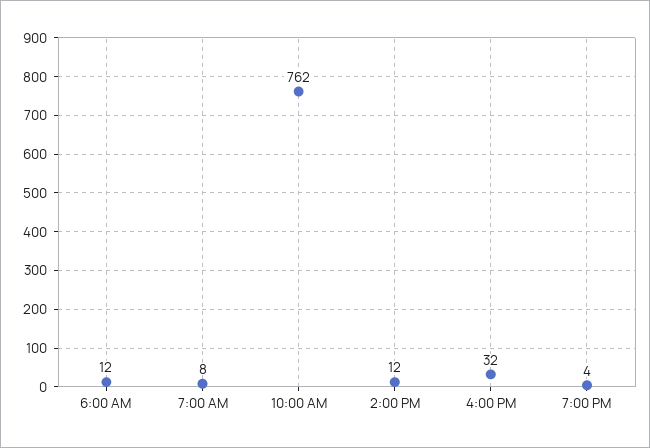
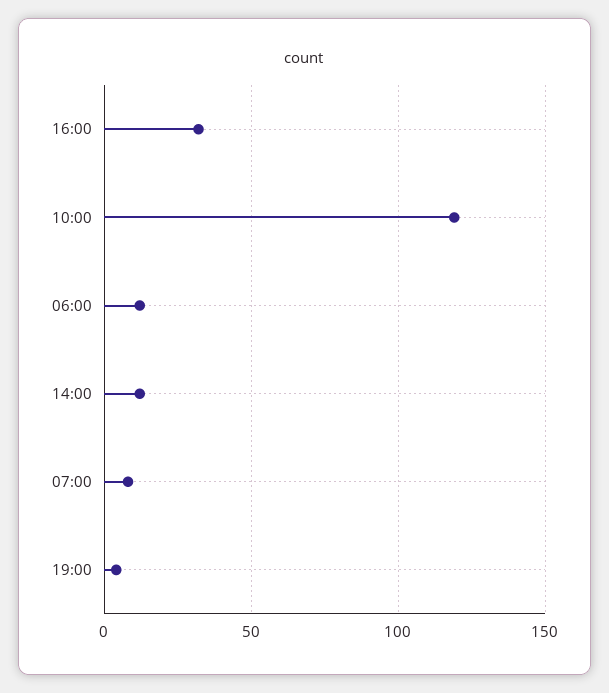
  {
    "6:00 AM": 12,
    "7:00 AM": 8,
-   "10:00 AM": 762,
+   "10:00 AM": 120,
    "2:00 PM": 12,
    "4:00 PM": 32,
    "7:00 PM": 4
  }

